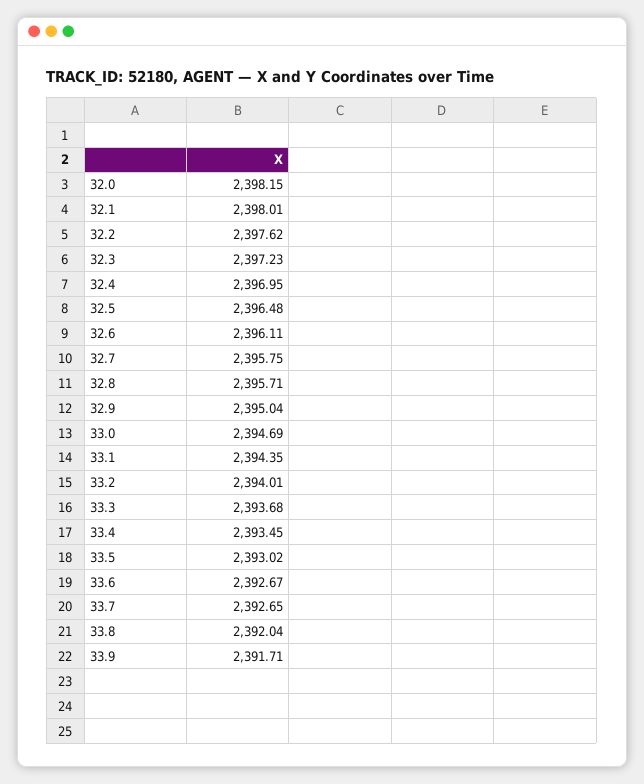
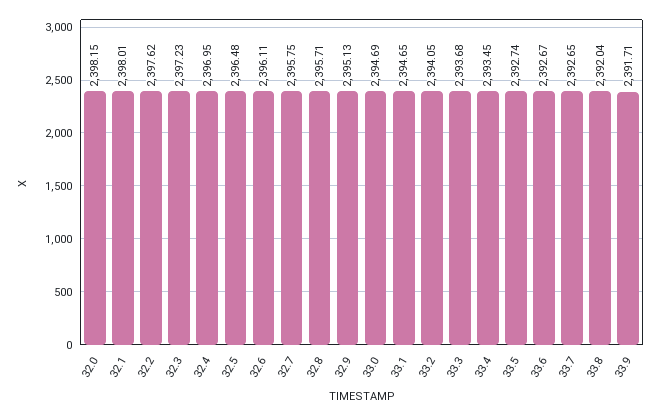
  {
    "32.0": 2398.15,
    "32.1": 2398.01,
    "32.2": 2397.62,
    "32.3": 2397.23,
    "32.4": 2396.95,
    "32.5": 2396.48,
    "32.6": 2396.11,
    "32.7": 2395.75,
    "32.8": 2395.71,
-   "32.9": 2395.04,
+   "32.9": 2395.13,
    "33.0": 2394.69,
-   "33.1": 2394.35,
+   "33.1": 2394.65,
-   "33.2": 2394.01,
+   "33.2": 2394.05,
    "33.3": 2393.68,
    "33.4": 2393.45,
-   "33.5": 2393.02,
+   "33.5": 2392.74,
    "33.6": 2392.67,
    "33.7": 2392.65,
    "33.8": 2392.04,
    "33.9": 2391.71
  }

